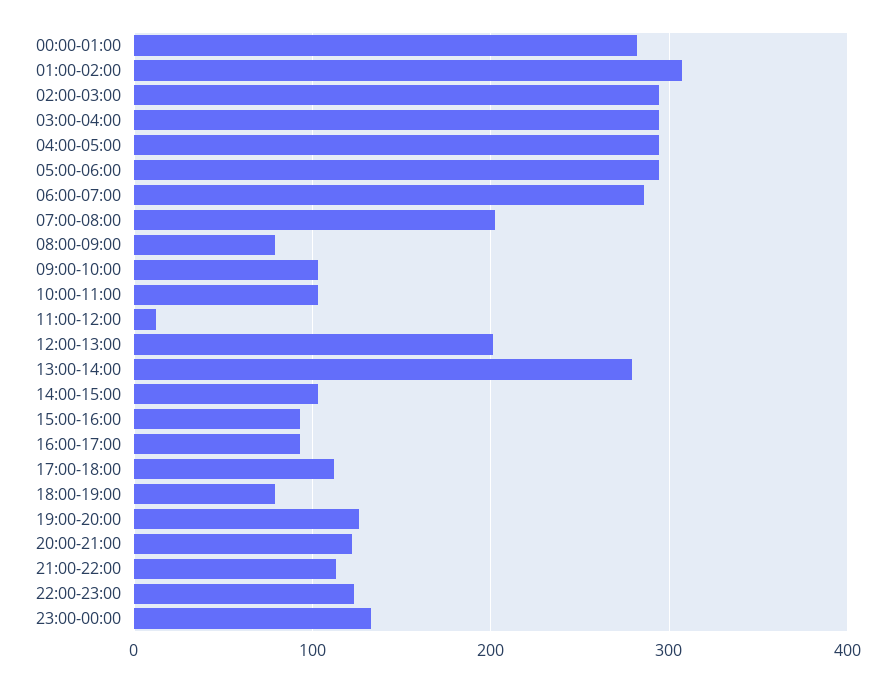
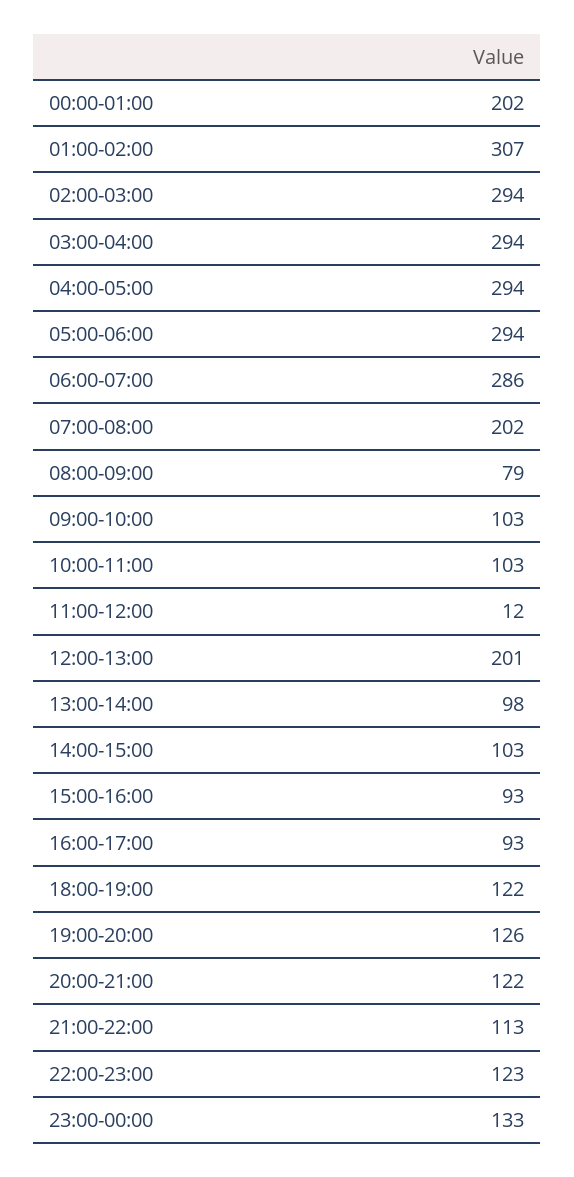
  {
-   "00:00-01:00": 280,
+   "00:00-01:00": 202,
    "01:00-02:00": 307,
    "02:00-03:00": 294,
    "03:00-04:00": 294,
    "04:00-05:00": 294,
    "05:00-06:00": 294,
    "06:00-07:00": 286,
    "07:00-08:00": 202,
    "08:00-09:00": 79,
    "09:00-10:00": 103,
    "10:00-11:00": 103,
    "11:00-12:00": 12,
    "12:00-13:00": 201,
-   "13:00-14:00": 280,
+   "13:00-14:00": 98,
    "14:00-15:00": 103,
    "15:00-16:00": 93,
    "16:00-17:00": 93,
-   "17:00-18:00": 110,
-   "18:00-19:00": 80,
+   "18:00-19:00": 122,
    "19:00-20:00": 126,
    "20:00-21:00": 122,
    "21:00-22:00": 113,
    "22:00-23:00": 123,
    "23:00-00:00": 133
  }

